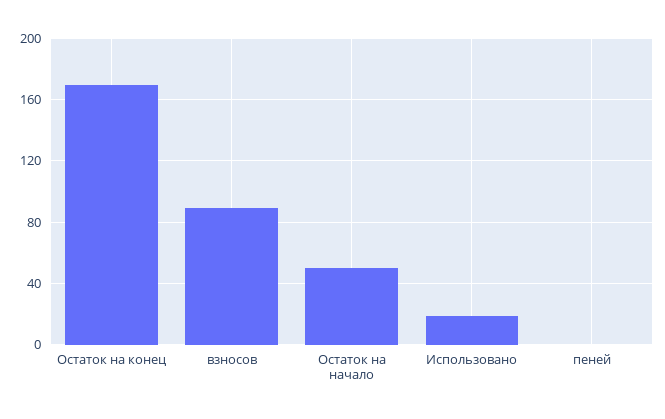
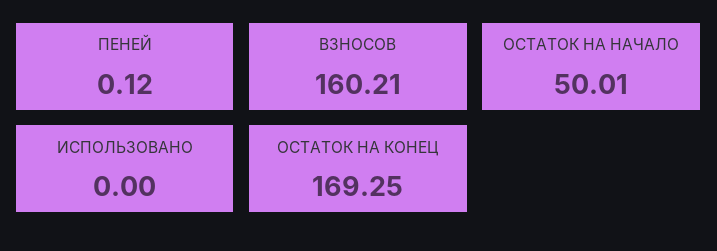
  {
    "Остаток на конец": 169.25,
-   "взносов": 90,
+   "взносов": 160.21,
    "Остаток на начало": 50.01,
-   "Использовано": 20,
+   "Использовано": 0,
    "пеней": 0.12
  }

